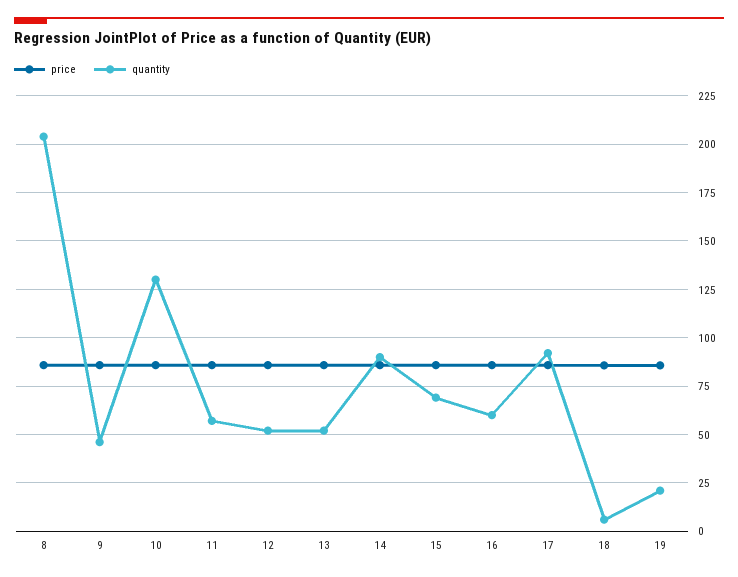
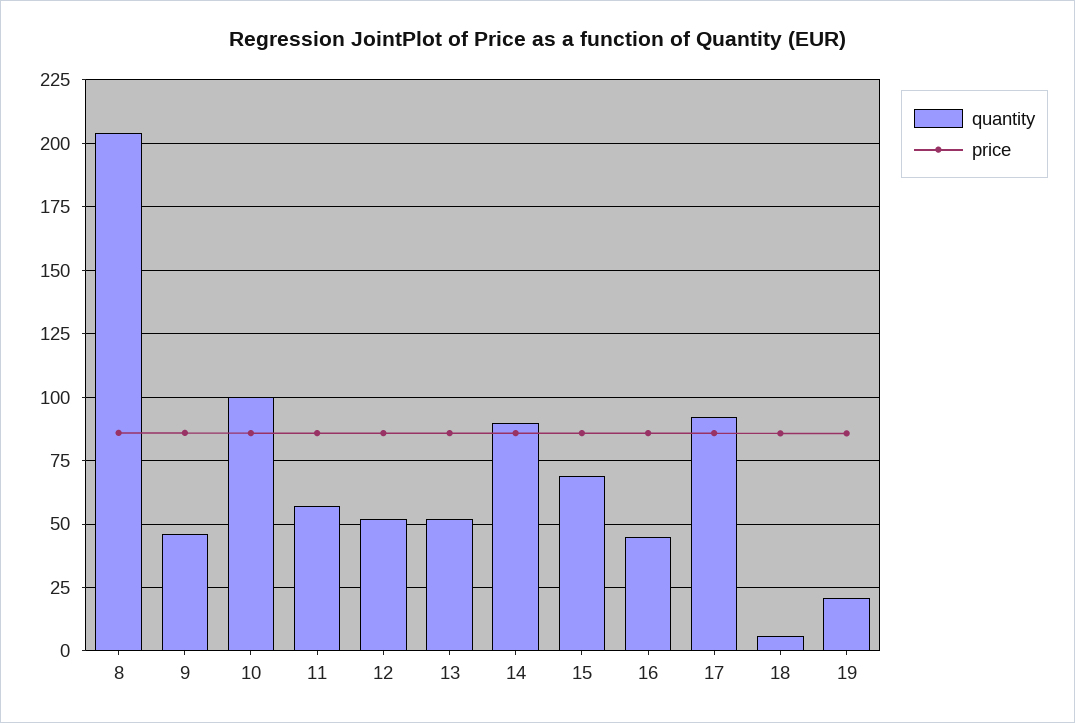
  {
    "price": {
      "8": 85,
      "9": 85,
      "10": 85,
      "11": 85,
      "12": 85,
      "13": 85,
      "14": 85,
      "15": 85,
      "16": 85,
      "17": 85,
      "18": 85,
      "19": 85
    },
    "quantity": {
      "8": 205,
      "9": 45,
-     "10": 130,
+     "10": 100,
      "11": 57.5,
      "12": 52.5,
      "13": 52.5,
      "14": 90,
      "15": 70,
-     "16": 60,
+     "16": 45,
      "17": 92.5,
      "18": 5,
      "19": 20
    }
  }

